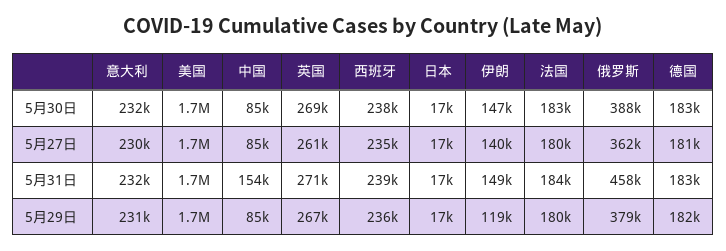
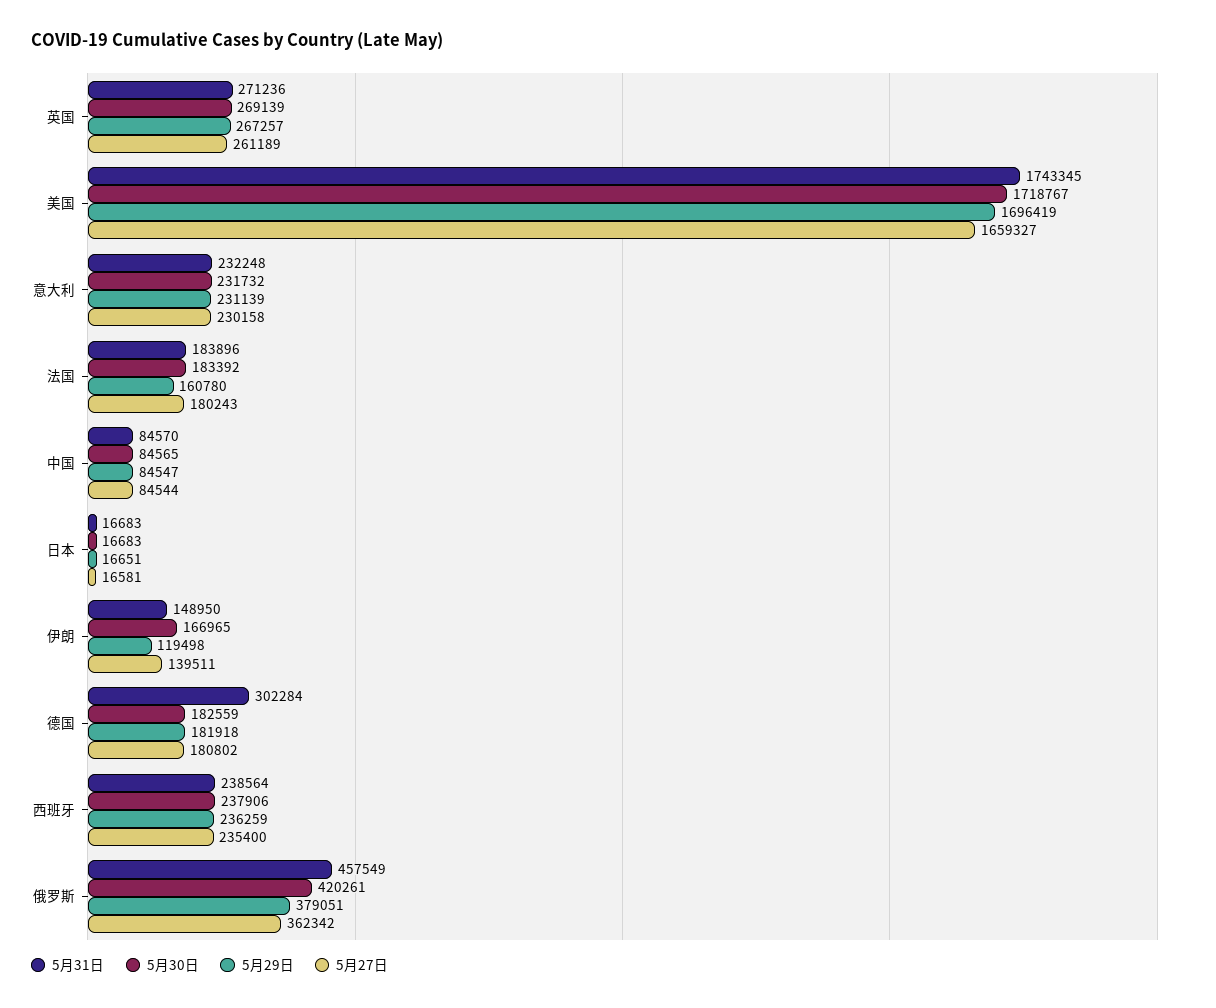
  {
    "5月30日": {
      "意大利": 231732,
      "美国": 1718767,
      "中国": 84565,
      "英国": 269139,
      "西班牙": 237906,
      "日本": 16683,
-     "伊朗": 147000,
+     "伊朗": 166965,
      "法国": 183392,
-     "俄罗斯": 388000,
+     "俄罗斯": 420261,
      "德国": 182559
    },
    "5月27日": {
      "意大利": 230158,
      "美国": 1659327,
      "中国": 84544,
      "英国": 261189,
      "西班牙": 235400,
      "日本": 16581,
      "伊朗": 139511,
      "法国": 180243,
      "俄罗斯": 362342,
      "德国": 180802
    },
    "5月31日": {
      "意大利": 232248,
      "美国": 1743345,
-     "中国": 154000,
+     "中国": 84570,
      "英国": 271236,
      "西班牙": 238564,
      "日本": 16683,
      "伊朗": 148950,
      "法国": 183896,
      "俄罗斯": 457549,
-     "德国": 183000
+     "德国": 302284
    },
    "5月29日": {
      "意大利": 231139,
      "美国": 1696419,
      "中国": 84547,
      "英国": 267257,
      "西班牙": 236259,
      "日本": 16651,
      "伊朗": 119498,
-     "法国": 180000,
+     "法国": 160780,
      "俄罗斯": 379051,
      "德国": 181918
    }
  }

